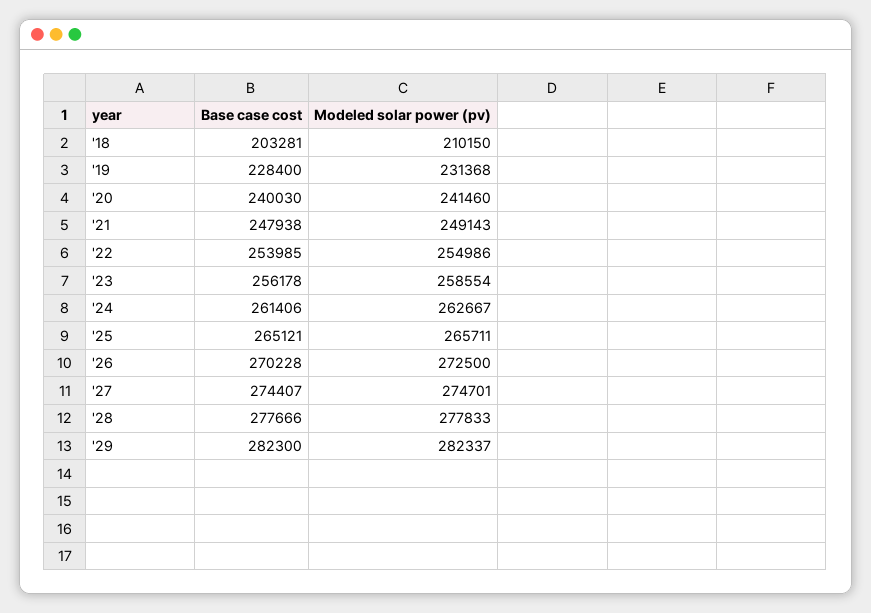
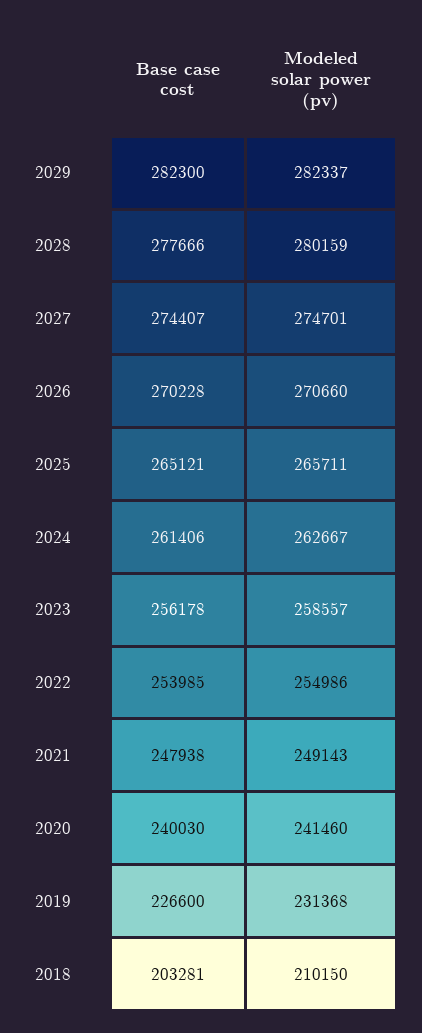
  {
    "Base case cost": {
      "'18": 203281,
-     "'19": 228400,
+     "'19": 226600,
      "'20": 240030,
      "'21": 247938,
      "'22": 253985,
      "'23": 256178,
      "'24": 261406,
      "'25": 265121,
      "'26": 270228,
      "'27": 274407,
      "'28": 277666,
      "'29": 282300
    },
    "Modeled solar power (pv)": {
      "'18": 210150,
      "'19": 231368,
      "'20": 241460,
      "'21": 249143,
      "'22": 254986,
-     "'23": 258554,
+     "'23": 258557,
      "'24": 262667,
      "'25": 265711,
-     "'26": 272500,
+     "'26": 270660,
      "'27": 274701,
-     "'28": 277833,
+     "'28": 280159,
      "'29": 282337
    }
  }

